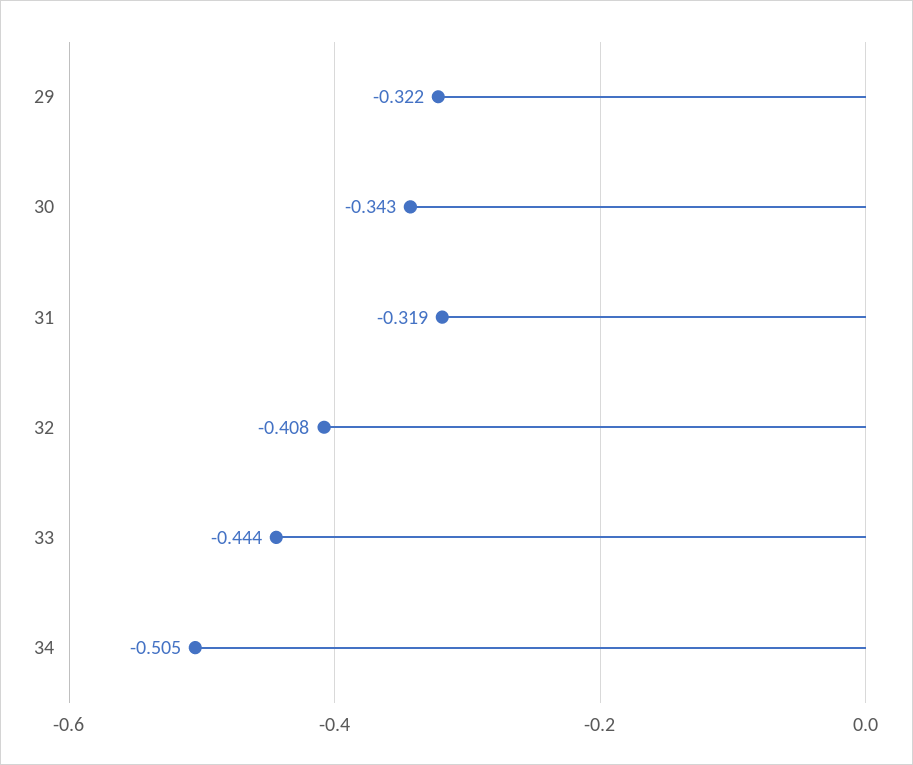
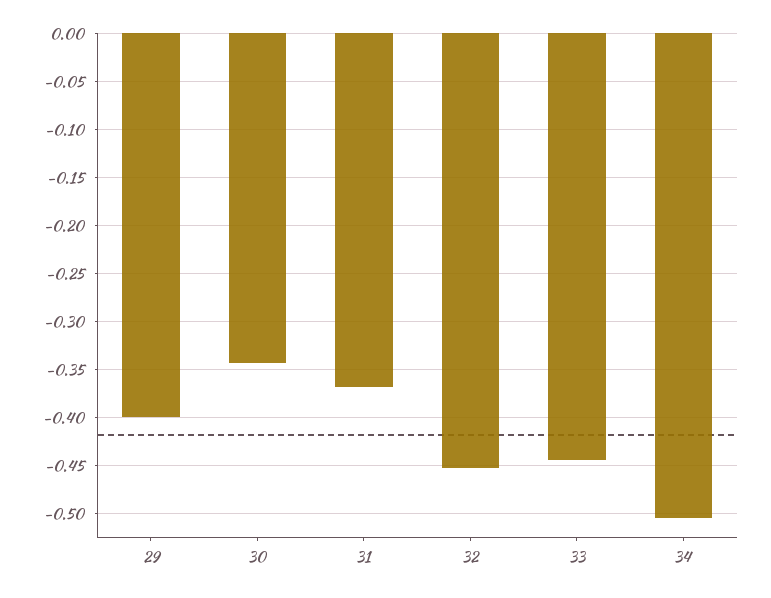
  {
-   "29": -0.322,
+   "29": -0.4,
    "30": -0.343,
-   "31": -0.319,
+   "31": -0.37,
-   "32": -0.408,
+   "32": -0.45,
    "33": -0.444,
    "34": -0.505
  }

